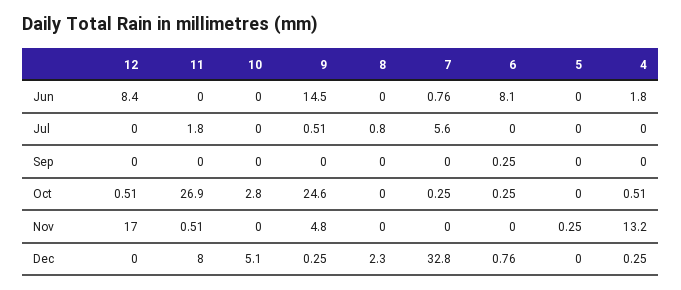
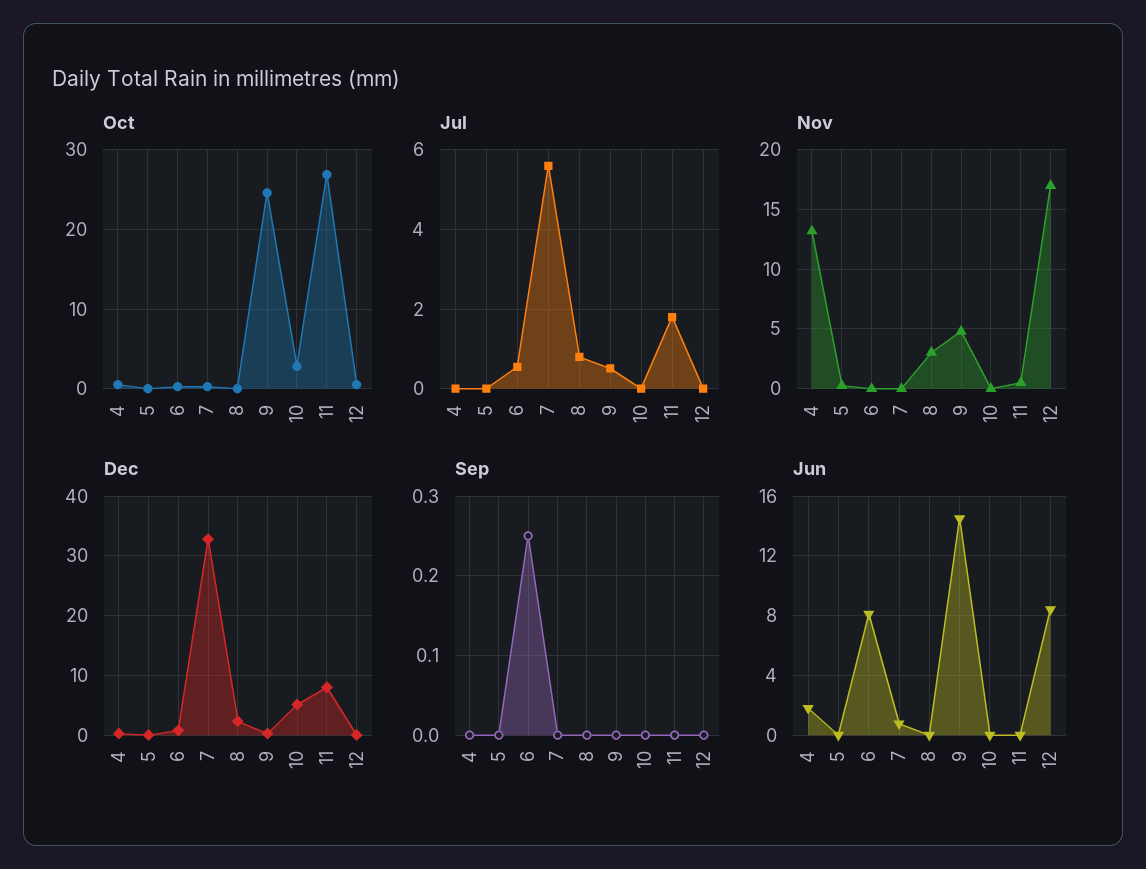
  {
    "Jun": {
      "12": 8.4,
      "11": 0,
      "10": 0,
      "9": 14.5,
      "8": 0,
      "7": 0.76,
      "6": 8.1,
      "5": 0,
      "4": 1.8
    },
    "Jul": {
      "12": 0,
      "11": 1.8,
      "10": 0,
      "9": 0.51,
      "8": 0.8,
      "7": 5.6,
-     "6": 0,
+     "6": 0.6,
      "5": 0,
      "4": 0
    },
    "Sep": {
      "12": 0,
      "11": 0,
      "10": 0,
      "9": 0,
      "8": 0,
      "7": 0,
      "6": 0.25,
      "5": 0,
      "4": 0
    },
    "Oct": {
      "12": 0.51,
      "11": 26.9,
      "10": 2.8,
      "9": 24.6,
      "8": 0,
      "7": 0.25,
      "6": 0.25,
      "5": 0,
      "4": 0.51
    },
    "Nov": {
      "12": 17,
      "11": 0.51,
      "10": 0,
      "9": 4.8,
-     "8": 0,
+     "8": 3,
      "7": 0,
      "6": 0,
      "5": 0.25,
      "4": 13.2
    },
    "Dec": {
      "12": 0,
      "11": 8,
      "10": 5.1,
      "9": 0.25,
      "8": 2.3,
      "7": 32.8,
      "6": 0.76,
      "5": 0,
      "4": 0.25
    }
  }

